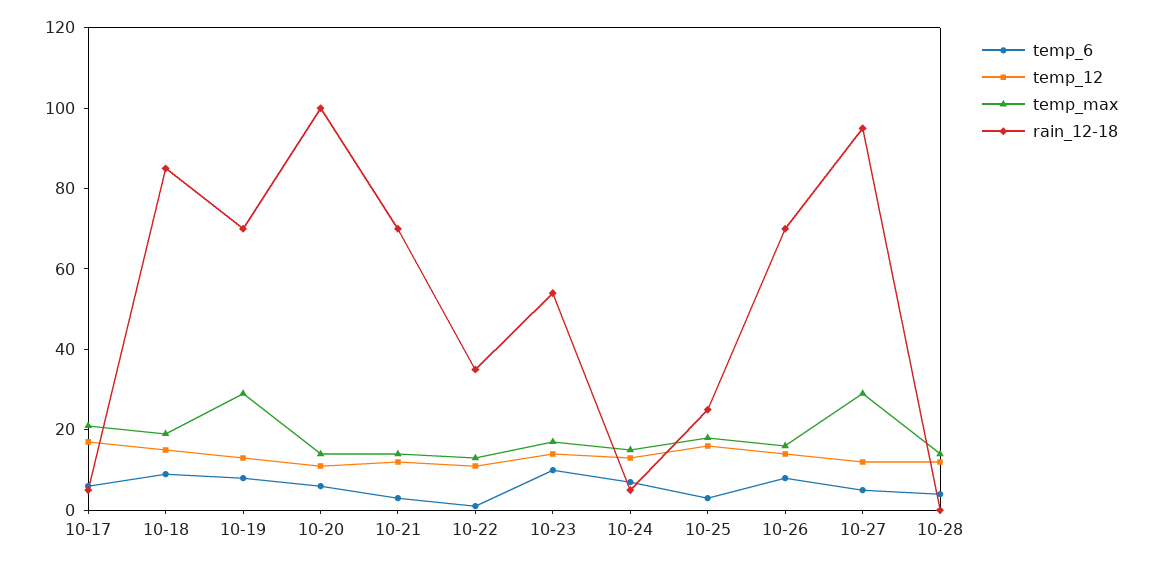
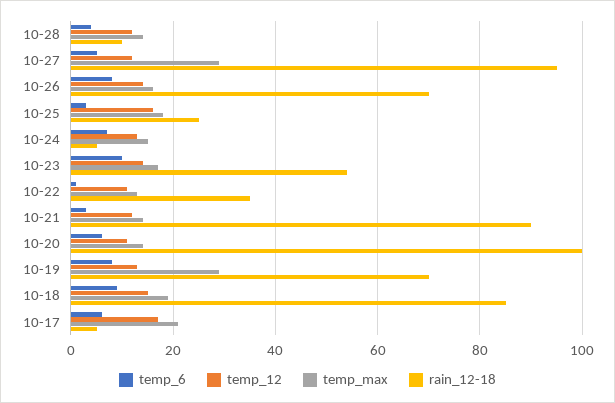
  {
    "temp_6": {
      "10-17": 5,
      "10-18": 10,
      "10-19": 10,
      "10-20": 5,
      "10-21": 5,
      "10-22": 0,
      "10-23": 10,
      "10-24": 5,
      "10-25": 5,
      "10-26": 10,
      "10-27": 5,
      "10-28": 5
    },
    "temp_12": {
      "10-17": 15,
      "10-18": 15,
      "10-19": 15,
      "10-20": 10,
      "10-21": 10,
      "10-22": 10,
      "10-23": 15,
      "10-24": 15,
      "10-25": 15,
      "10-26": 15,
      "10-27": 10,
      "10-28": 10
    },
    "temp_max": {
      "10-17": 20,
      "10-18": 20,
      "10-19": 30,
      "10-20": 15,
      "10-21": 15,
      "10-22": 15,
      "10-23": 15,
      "10-24": 15,
      "10-25": 20,
      "10-26": 15,
      "10-27": 30,
      "10-28": 15
    },
    "rain_12-18": {
      "10-17": 5,
      "10-18": 85,
      "10-19": 70,
      "10-20": 100,
-     "10-21": 70,
+     "10-21": 90,
      "10-22": 35,
      "10-23": 55,
      "10-24": 5,
      "10-25": 25,
      "10-26": 70,
      "10-27": 95,
-     "10-28": 0
+     "10-28": 10
    }
  }

